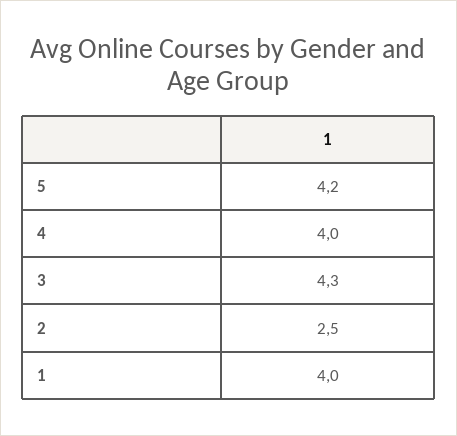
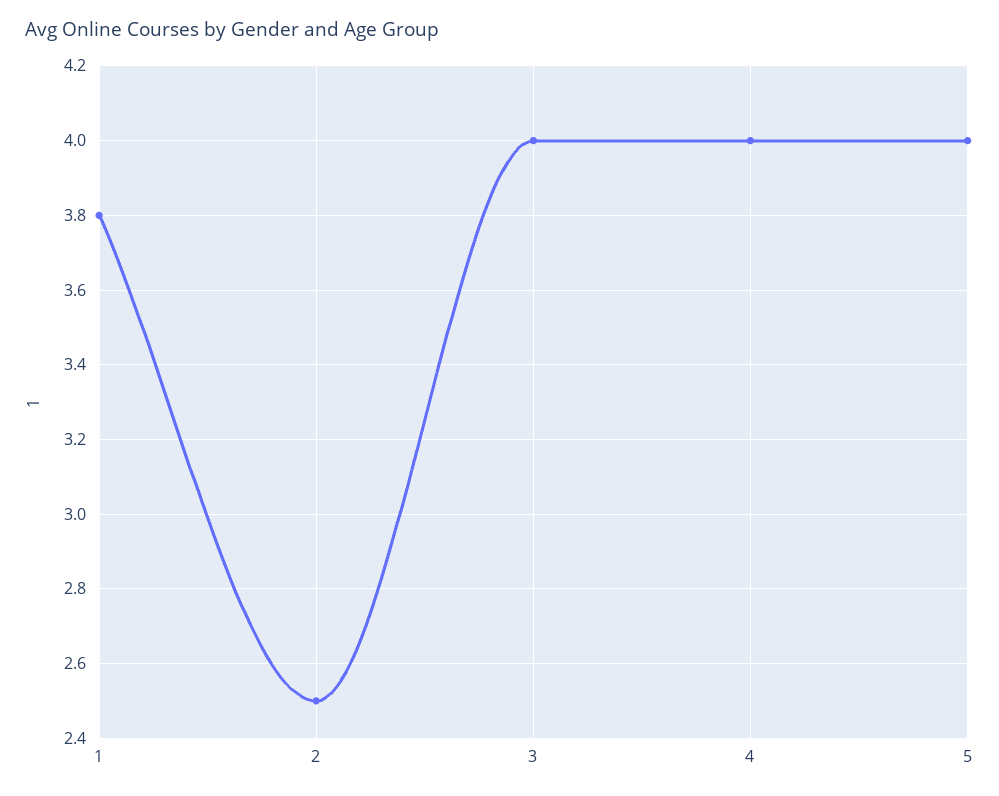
  {
-   "5": 4.2,
+   "5": 4,
    "4": 4,
-   "3": 4.3,
+   "3": 4,
    "2": 2.5,
-   "1": 4
+   "1": 3.8
  }

